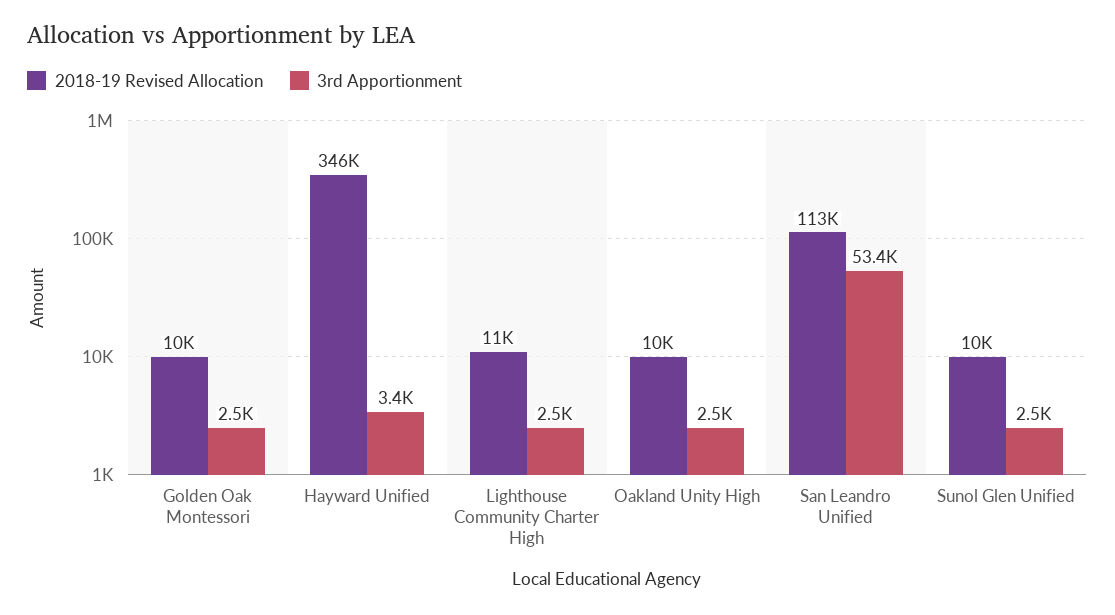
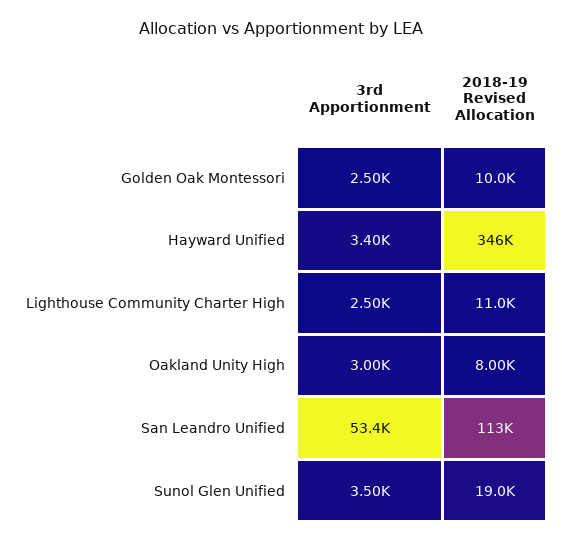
  {
    "2018-19 Revised Allocation": {
      "Golden Oak Montessori": 10000,
      "Hayward Unified": 346000,
      "Lighthouse Community Charter High": 11000,
-     "Oakland Unity High": 10000,
+     "Oakland Unity High": 8000,
      "San Leandro Unified": 113000,
-     "Sunol Glen Unified": 10000
+     "Sunol Glen Unified": 19000
    },
    "3rd Apportionment": {
      "Golden Oak Montessori": 2500,
      "Hayward Unified": 3400,
      "Lighthouse Community Charter High": 2500,
-     "Oakland Unity High": 2500,
+     "Oakland Unity High": 3000,
      "San Leandro Unified": 53400,
-     "Sunol Glen Unified": 2500
+     "Sunol Glen Unified": 3500
    }
  }

